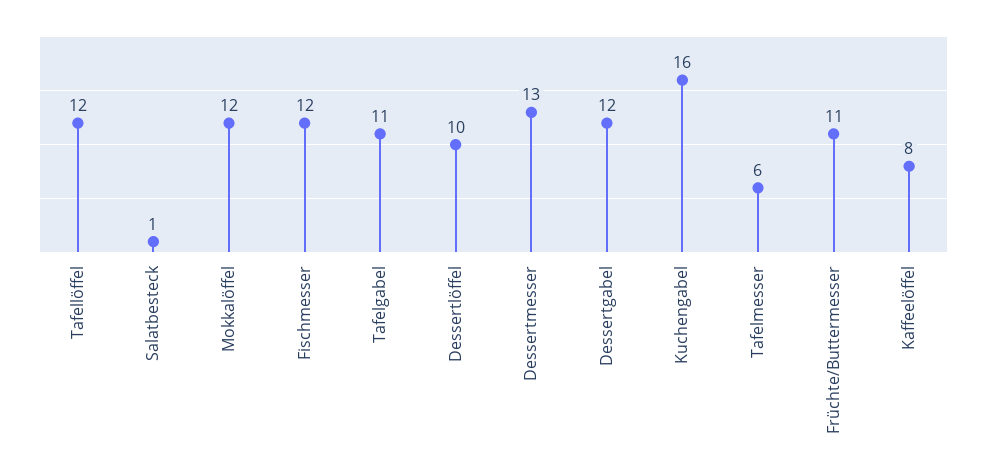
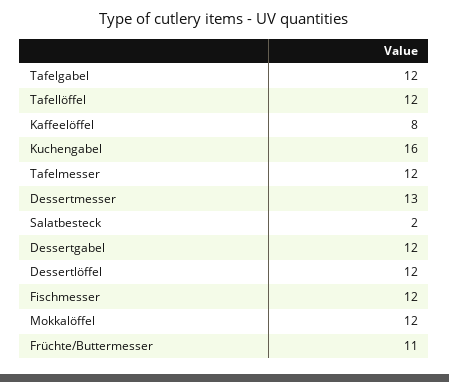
  {
    "Tafellöffel": 12,
-   "Salatbesteck": 1,
+   "Salatbesteck": 2,
    "Mokkalöffel": 12,
    "Fischmesser": 12,
-   "Tafelgabel": 11,
+   "Tafelgabel": 12,
-   "Dessertlöffel": 10,
+   "Dessertlöffel": 12,
    "Dessertmesser": 13,
    "Dessertgabel": 12,
    "Kuchengabel": 16,
-   "Tafelmesser": 6,
+   "Tafelmesser": 12,
    "Früchte/Buttermesser": 11,
    "Kaffeelöffel": 8
  }

